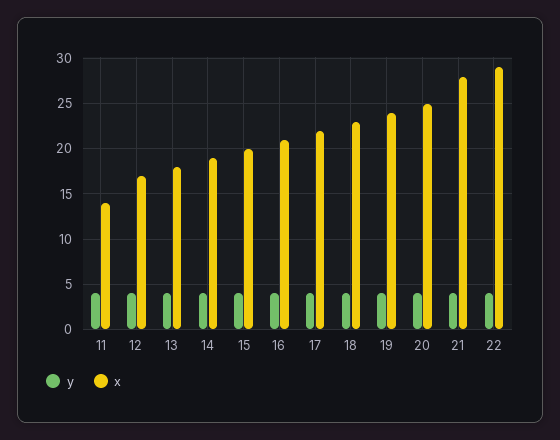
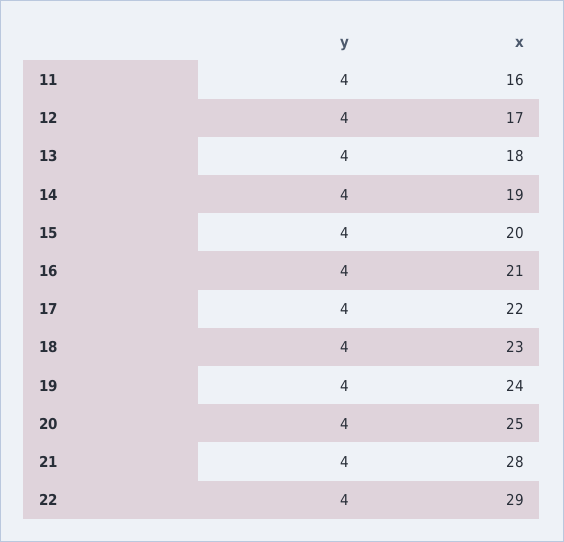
  {
    "y": {
      "11": 4,
      "12": 4,
      "13": 4,
      "14": 4,
      "15": 4,
      "16": 4,
      "17": 4,
      "18": 4,
      "19": 4,
      "20": 4,
      "21": 4,
      "22": 4
    },
    "x": {
-     "11": 14,
+     "11": 16,
      "12": 17,
      "13": 18,
      "14": 19,
      "15": 20,
      "16": 21,
      "17": 22,
      "18": 23,
      "19": 24,
      "20": 25,
      "21": 28,
      "22": 29
    }
  }

